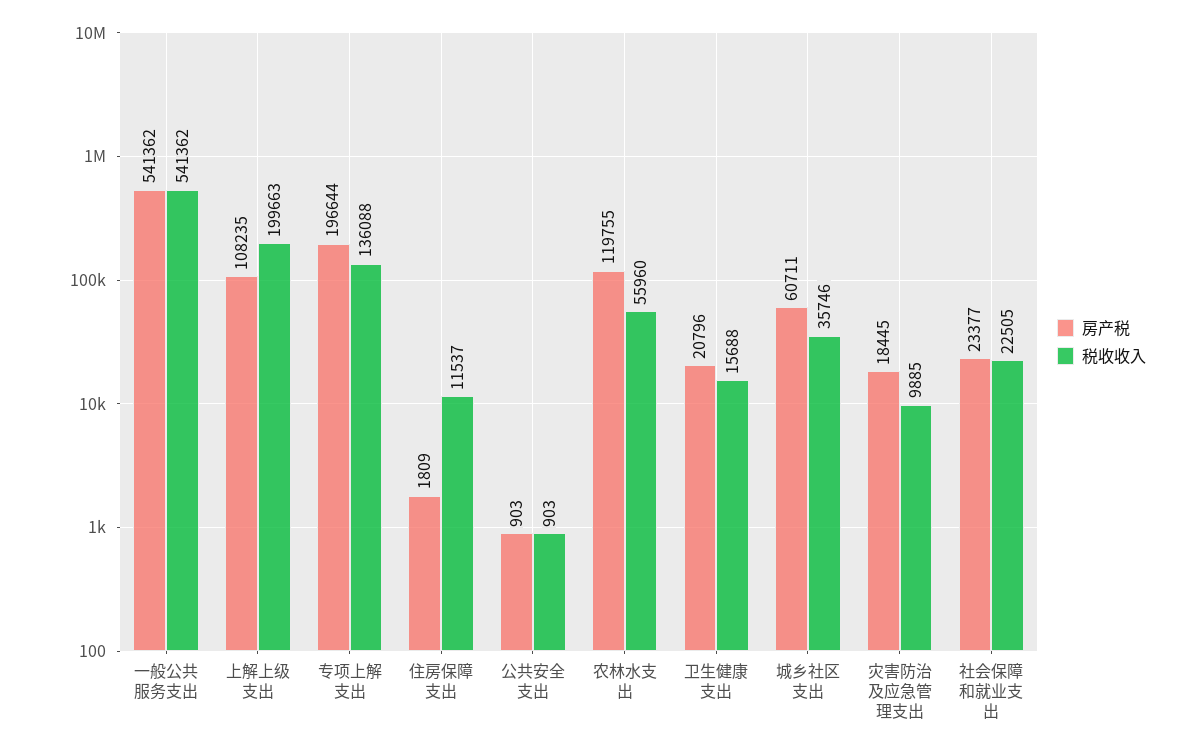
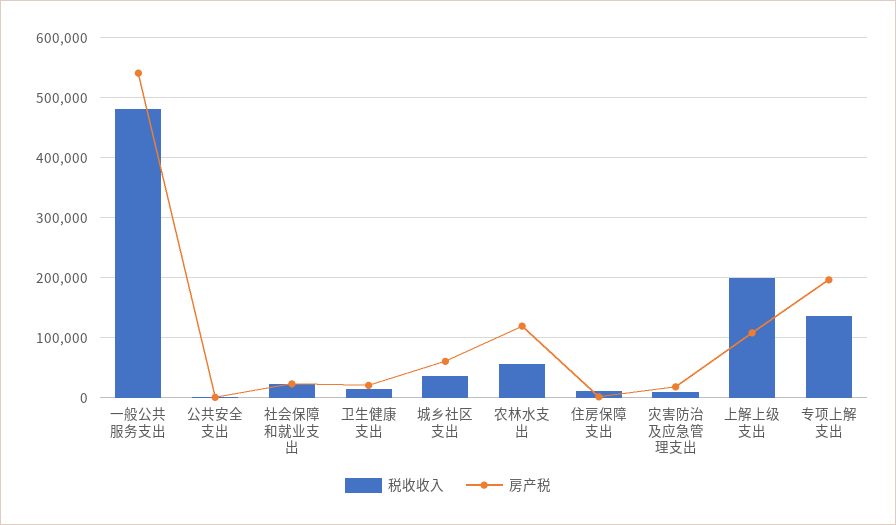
  {
    "房产税": {
      "一般公共服务支出": 541362,
      "上解上级支出": 108235,
      "专项上解支出": 196644,
      "住房保障支出": 1809,
      "公共安全支出": 903,
      "农林水支出": 119755,
      "卫生健康支出": 20796,
      "城乡社区支出": 60711,
      "灾害防治及应急管理支出": 18445,
      "社会保障和就业支出": 23377
    },
    "税收收入": {
-     "一般公共服务支出": 541362,
+     "一般公共服务支出": 480000,
      "上解上级支出": 199663,
      "专项上解支出": 136088,
      "住房保障支出": 11537,
      "公共安全支出": 903,
      "农林水支出": 55960,
      "卫生健康支出": 15688,
      "城乡社区支出": 35746,
      "灾害防治及应急管理支出": 9885,
      "社会保障和就业支出": 22505
    }
  }

